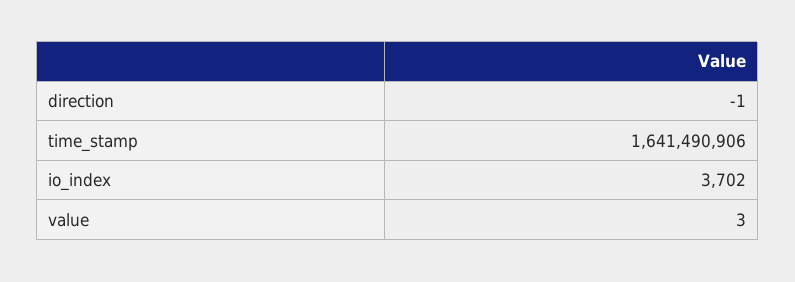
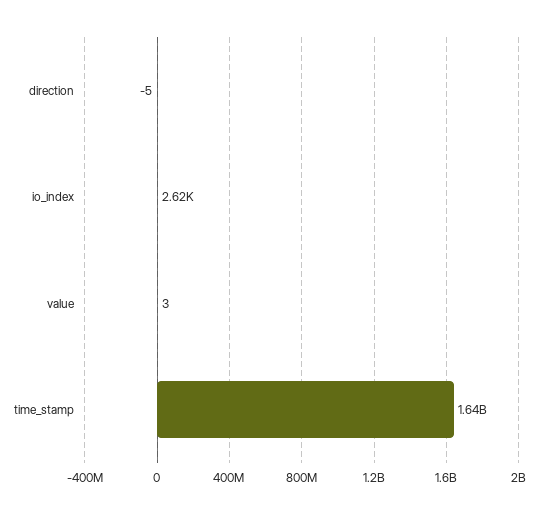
  {
-   "direction": -1,
+   "direction": -5,
    "time_stamp": 1641490906,
-   "io_index": 3702,
+   "io_index": 2620,
    "value": 3
  }

